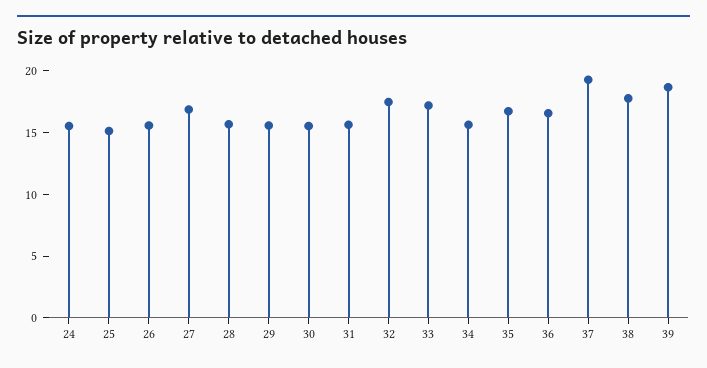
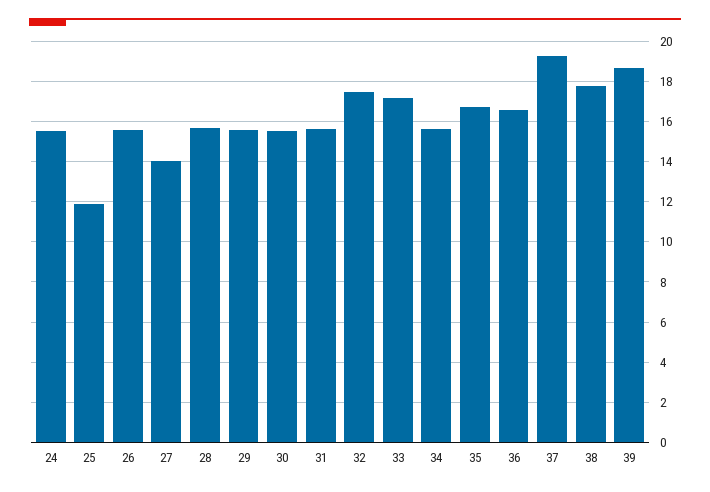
  {
    "24": 15.5,
-   "25": 15,
+   "25": 12,
    "26": 15.5,
-   "27": 17,
+   "27": 14,
    "28": 15.5,
    "29": 15.5,
    "30": 15.5,
    "31": 15.5,
    "32": 17.5,
    "33": 17,
    "34": 15.5,
    "35": 16.5,
    "36": 16.5,
    "37": 19.5,
    "38": 18,
    "39": 18.5
  }

